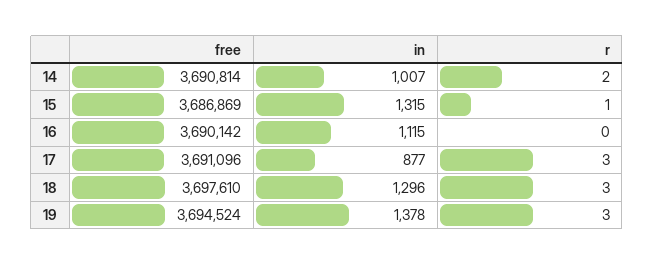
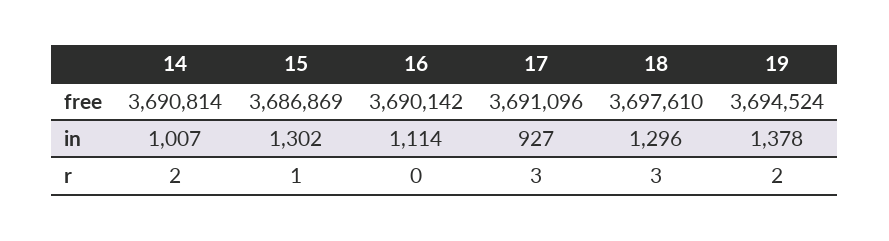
  {
    "free": {
      "14": 3690814,
      "15": 3686869,
      "16": 3690142,
      "17": 3691096,
      "18": 3697610,
      "19": 3694524
    },
    "in": {
      "14": 1007,
-     "15": 1315,
+     "15": 1302,
-     "16": 1115,
+     "16": 1114,
-     "17": 877,
+     "17": 927,
      "18": 1296,
      "19": 1378
    },
    "r": {
      "14": 2,
      "15": 1,
      "16": 0,
      "17": 3,
      "18": 3,
-     "19": 3
+     "19": 2
    }
  }

